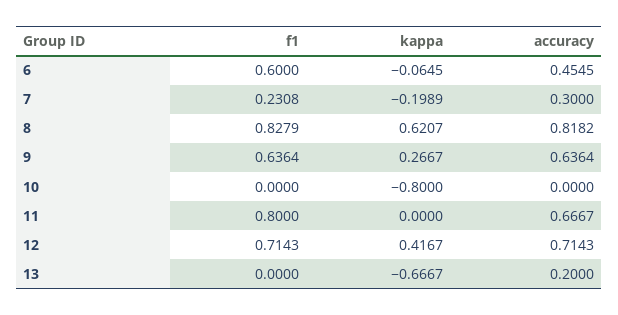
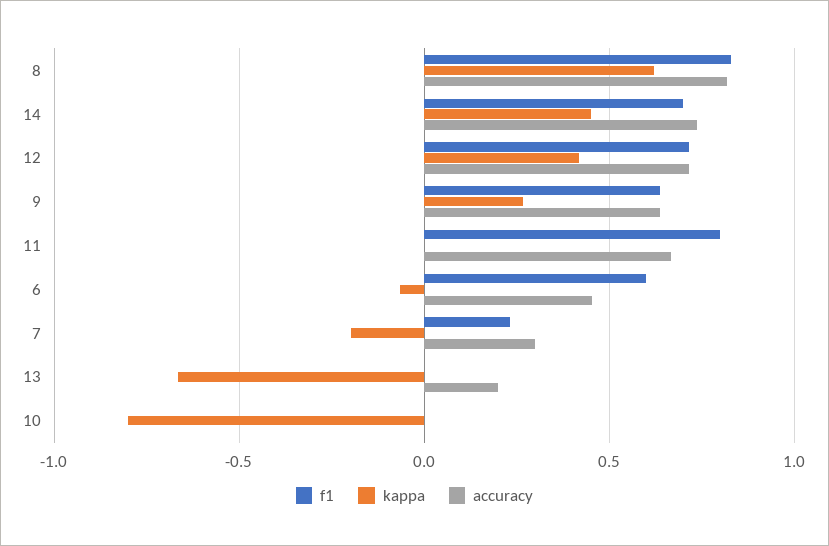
  {
    "f1": {
      "6": 0.6,
      "7": 0.2308,
      "8": 0.8279,
      "9": 0.6364,
      "10": 0,
      "11": 0.8,
      "12": 0.7143,
-     "13": 0
+     "13": 0,
+     "14": 0.7
    },
    "kappa": {
      "6": -0.0645,
      "7": -0.1989,
      "8": 0.6207,
      "9": 0.2667,
      "10": -0.8,
      "11": 0,
      "12": 0.4167,
-     "13": -0.6667
+     "13": -0.6667,
+     "14": 0.45
    },
    "accuracy": {
      "6": 0.4545,
      "7": 0.3,
      "8": 0.8182,
      "9": 0.6364,
      "10": 0,
      "11": 0.6667,
      "12": 0.7143,
-     "13": 0.2
+     "13": 0.2,
+     "14": 0.75
    }
  }

